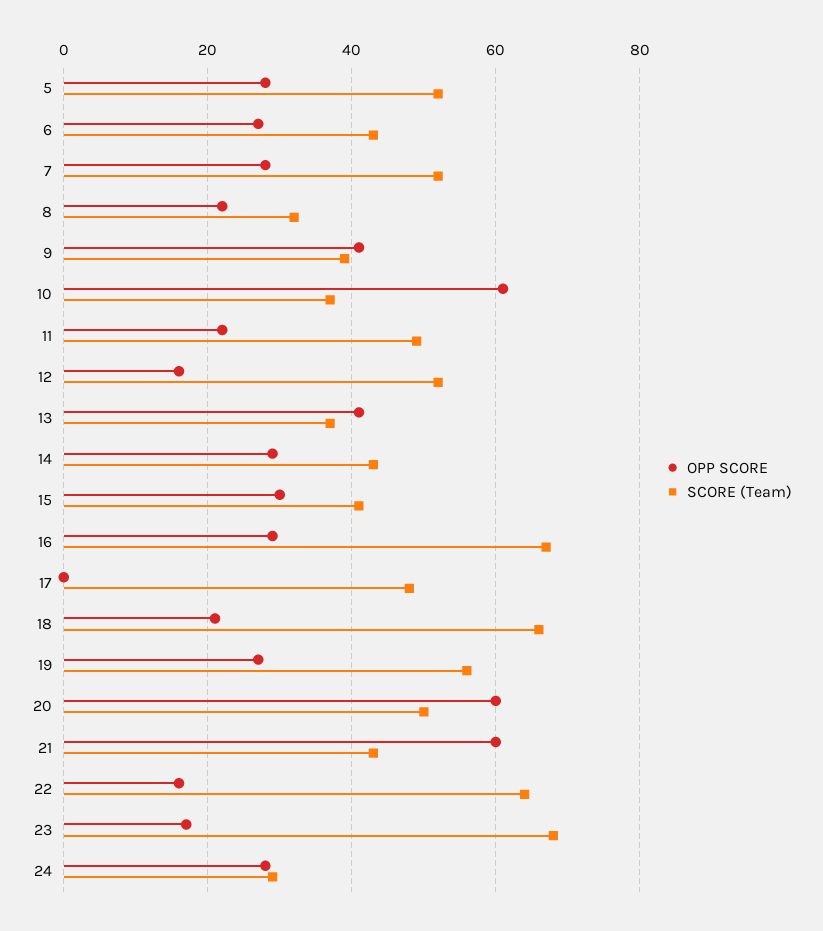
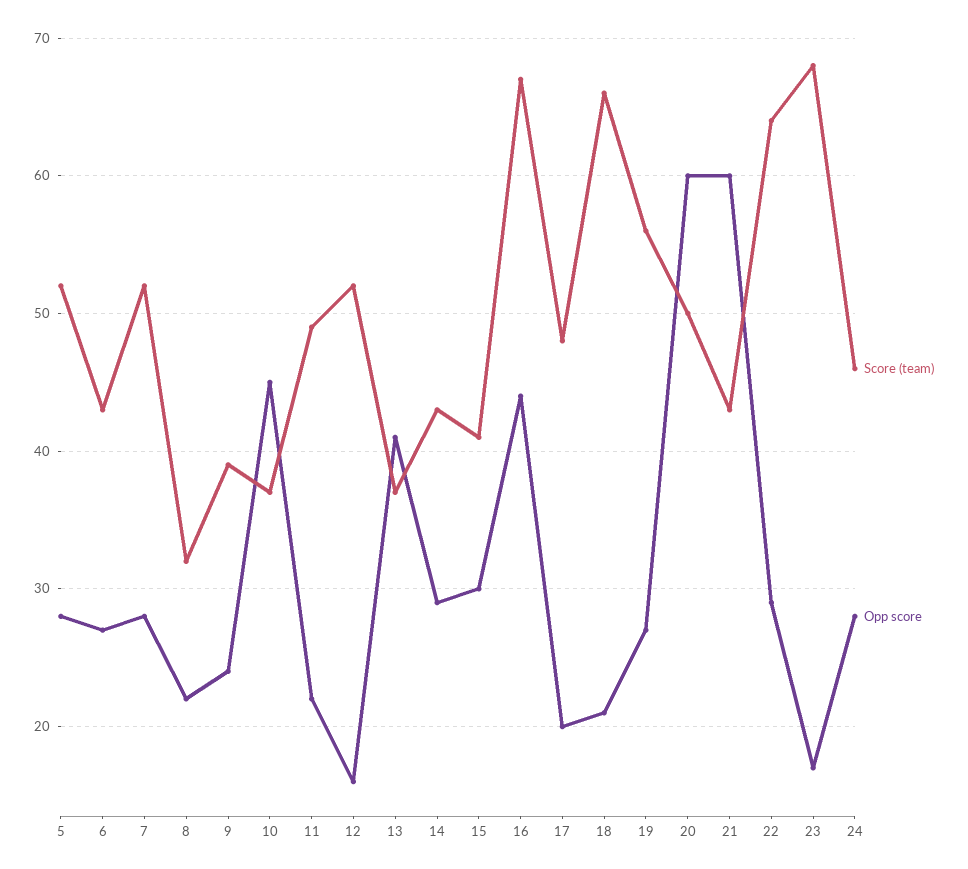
  {
    "OPP SCORE": {
      "5": 28,
      "6": 27,
      "7": 28,
      "8": 22,
-     "9": 40,
+     "9": 24,
-     "10": 60,
+     "10": 45,
      "11": 22,
      "12": 16,
      "13": 41,
      "14": 29,
      "15": 30,
-     "16": 30,
+     "16": 44,
-     "17": 0,
+     "17": 20,
      "18": 21,
      "19": 27,
      "20": 60,
      "21": 60,
-     "22": 15,
+     "22": 29,
      "23": 17,
      "24": 28
    },
    "SCORE (Team)": {
      "5": 52,
      "6": 43,
      "7": 52,
      "8": 32,
      "9": 39,
      "10": 37,
      "11": 49,
      "12": 52,
      "13": 37,
      "14": 43,
      "15": 41,
      "16": 67,
      "17": 48,
      "18": 66,
      "19": 56,
      "20": 50,
      "21": 43,
      "22": 64,
      "23": 68,
-     "24": 30
+     "24": 46
    }
  }

